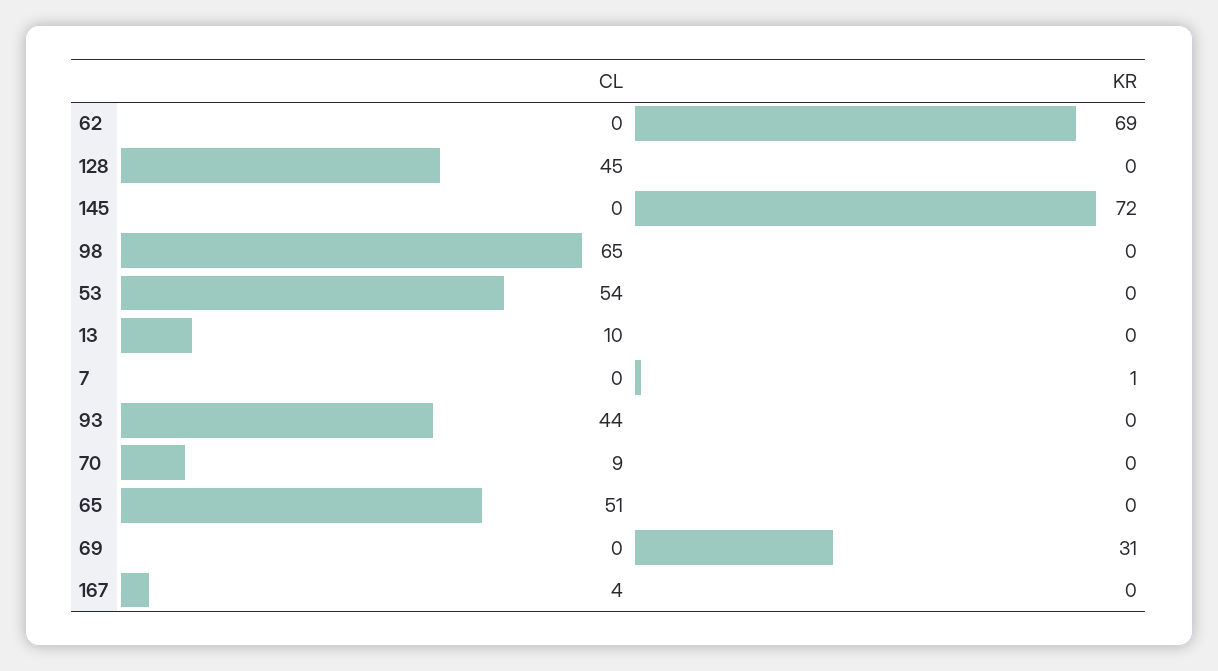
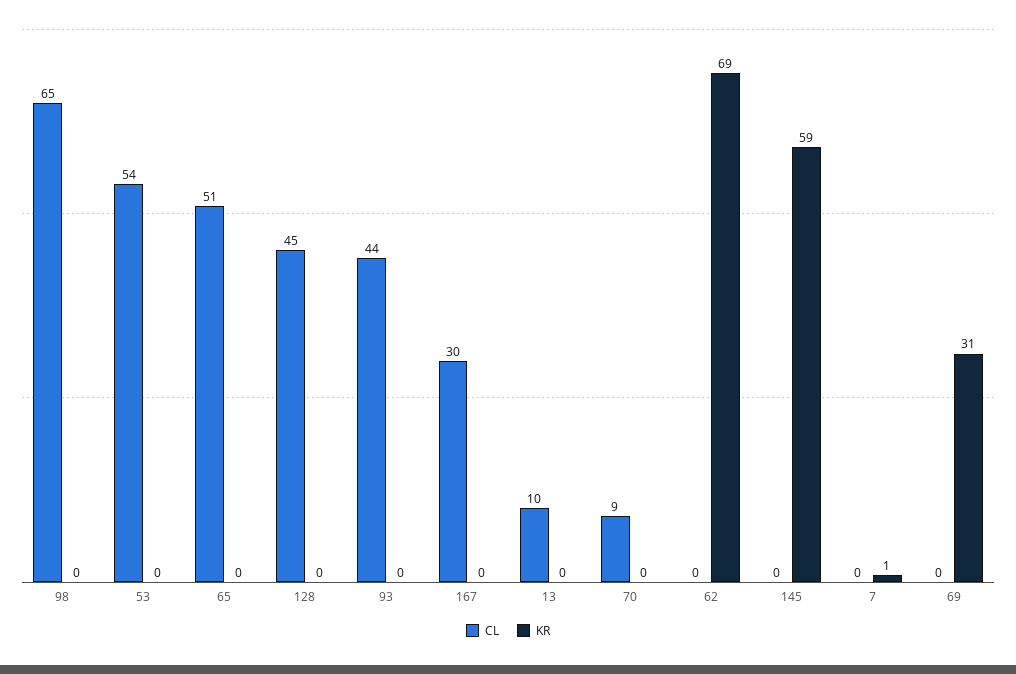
  {
    "CL": {
      "62": 0,
      "128": 45,
      "145": 0,
      "98": 65,
      "53": 54,
      "13": 10,
      "7": 0,
      "93": 44,
      "70": 9,
      "65": 51,
      "69": 0,
-     "167": 4
+     "167": 30
    },
    "KR": {
      "62": 69,
      "128": 0,
-     "145": 72,
+     "145": 59,
      "98": 0,
      "53": 0,
      "13": 0,
      "7": 1,
      "93": 0,
      "70": 0,
      "65": 0,
      "69": 31,
      "167": 0
    }
  }

